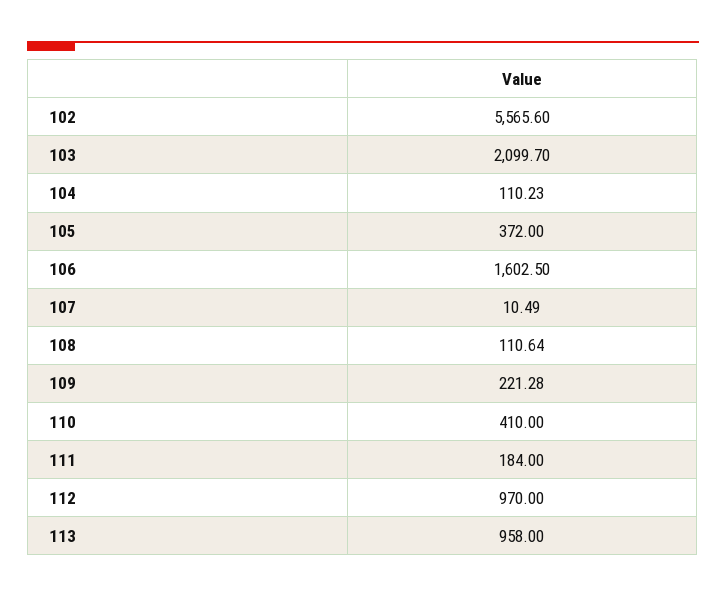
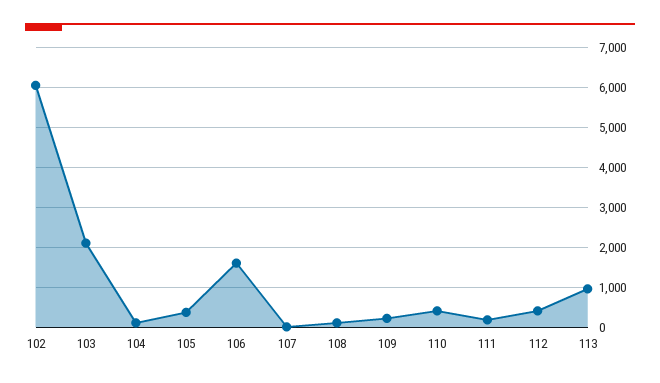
  {
-   "102": 5565.6,
+   "102": 6000,
    "103": 2099.7,
    "104": 110.23,
    "105": 372,
    "106": 1602.5,
    "107": 10.49,
    "108": 110.64,
    "109": 221.28,
    "110": 410,
    "111": 184,
-   "112": 970,
+   "112": 400,
    "113": 958
  }

